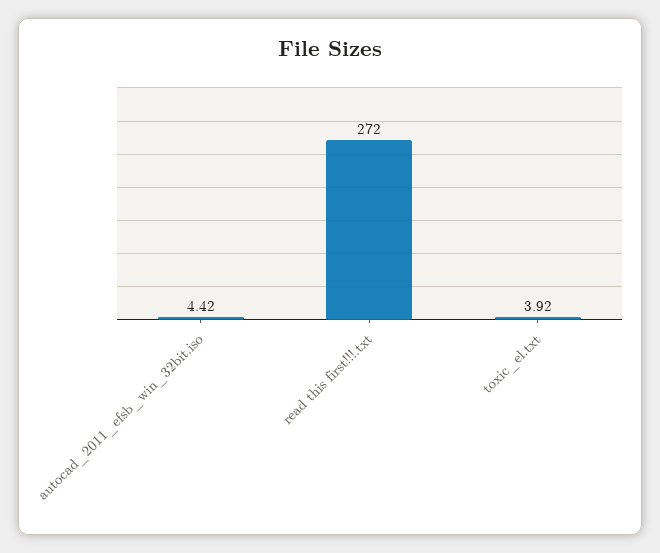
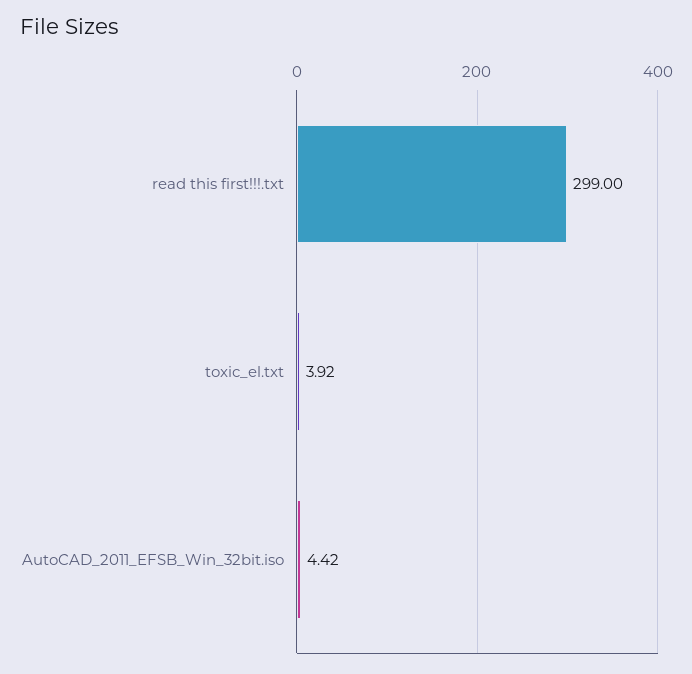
  {
    "autocad_2011_efsb_win_32bit.iso": 4.42,
-   "read this first!!!.txt": 272,
+   "read this first!!!.txt": 299,
    "toxic_el.txt": 3.92
  }

